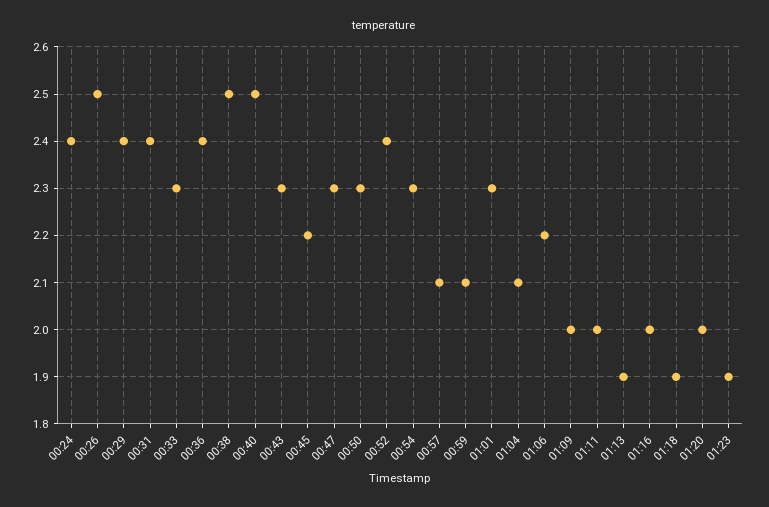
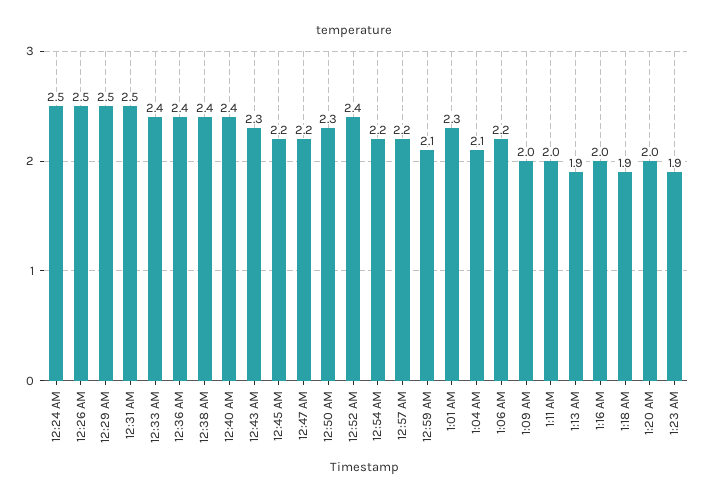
  {
-   "00:24": 2.4,
+   "00:24": 2.5,
    "00:26": 2.5,
-   "00:29": 2.4,
+   "00:29": 2.5,
-   "00:31": 2.4,
+   "00:31": 2.5,
-   "00:33": 2.3,
+   "00:33": 2.4,
    "00:36": 2.4,
-   "00:38": 2.5,
+   "00:38": 2.4,
-   "00:40": 2.5,
+   "00:40": 2.4,
    "00:43": 2.3,
    "00:45": 2.2,
-   "00:47": 2.3,
+   "00:47": 2.2,
    "00:50": 2.3,
    "00:52": 2.4,
-   "00:54": 2.3,
+   "00:54": 2.2,
-   "00:57": 2.1,
+   "00:57": 2.2,
    "00:59": 2.1,
    "01:01": 2.3,
    "01:04": 2.1,
    "01:06": 2.2,
    "01:09": 2,
    "01:11": 2,
    "01:13": 1.9,
    "01:16": 2,
    "01:18": 1.9,
    "01:20": 2,
    "01:23": 1.9
  }

